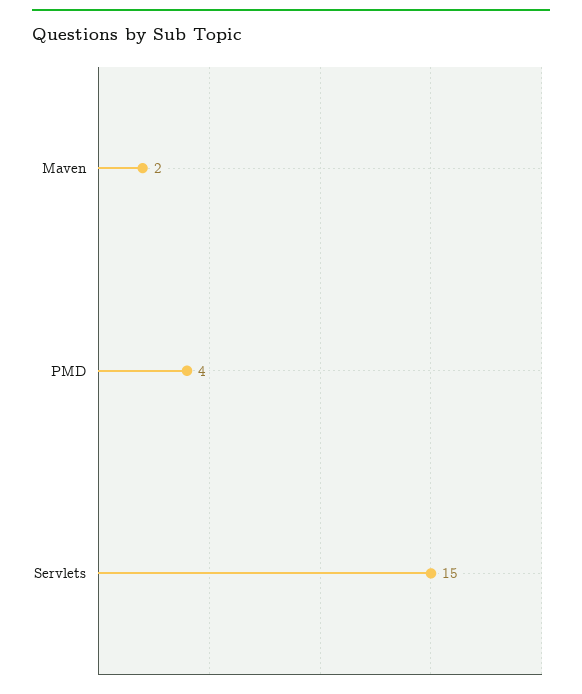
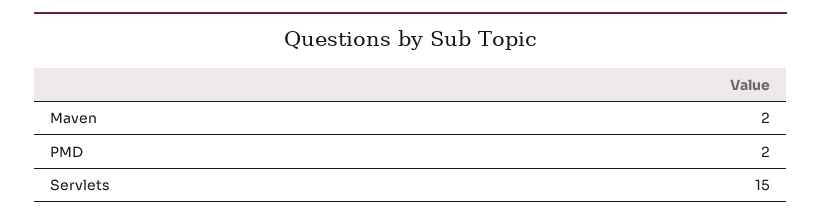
  {
    "Maven": 2,
-   "PMD": 4,
+   "PMD": 2,
    "Servlets": 15
  }

